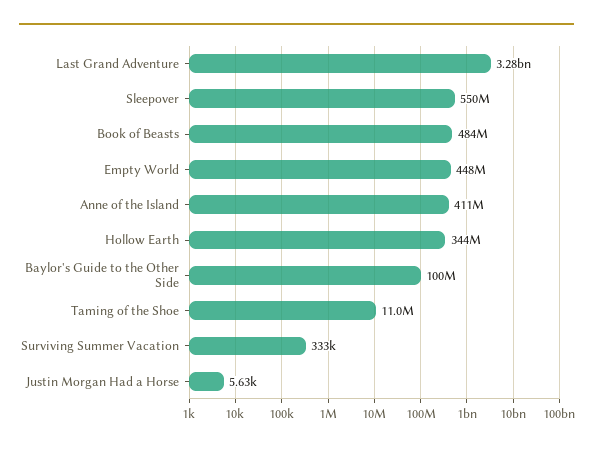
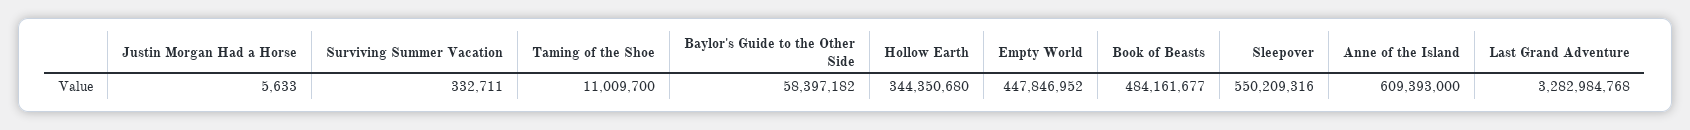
  {
    "Last Grand Adventure": 3282984768,
    "Sleepover": 550209316,
    "Book of Beasts": 484161677,
    "Empty World": 447846952,
-   "Anne of the Island": 411000000,
+   "Anne of the Island": 609393000,
    "Hollow Earth": 344350680,
-   "Baylor's Guide to the Other Side": 100000000,
+   "Baylor's Guide to the Other Side": 58397182,
    "Taming of the Shoe": 11009700,
    "Surviving Summer Vacation": 332711,
    "Justin Morgan Had a Horse": 5633
  }

